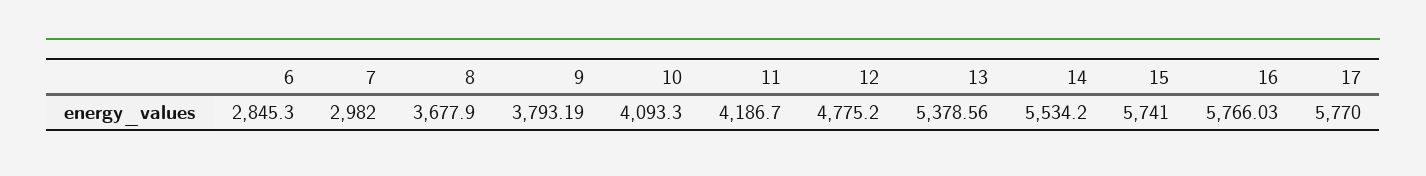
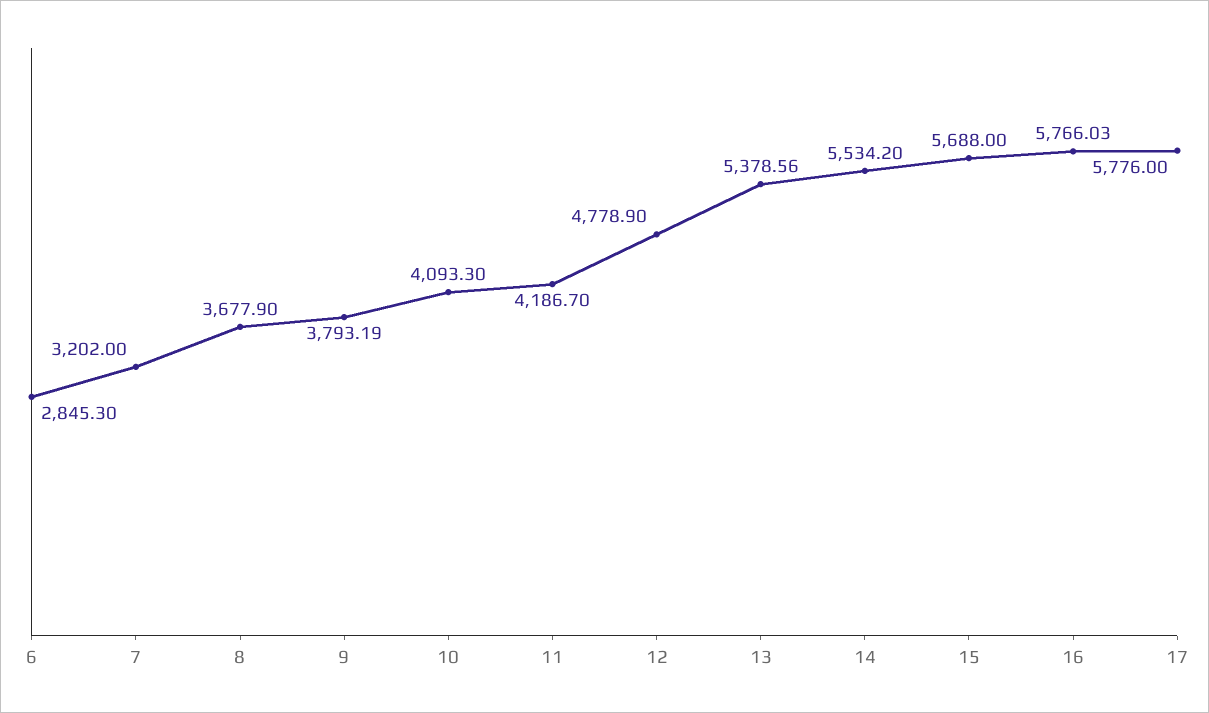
  {
    "6": 2845.3,
-   "7": 2982,
+   "7": 3202,
    "8": 3677.9,
    "9": 3793.19,
    "10": 4093.3,
    "11": 4186.7,
-   "12": 4775.2,
+   "12": 4778.9,
    "13": 5378.56,
    "14": 5534.2,
-   "15": 5741,
+   "15": 5688,
    "16": 5766.03,
-   "17": 5770
+   "17": 5776
  }

